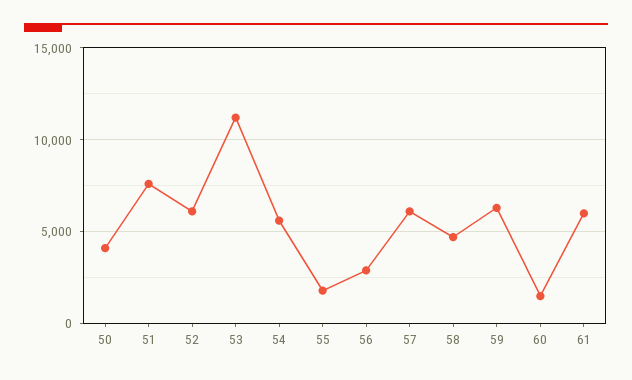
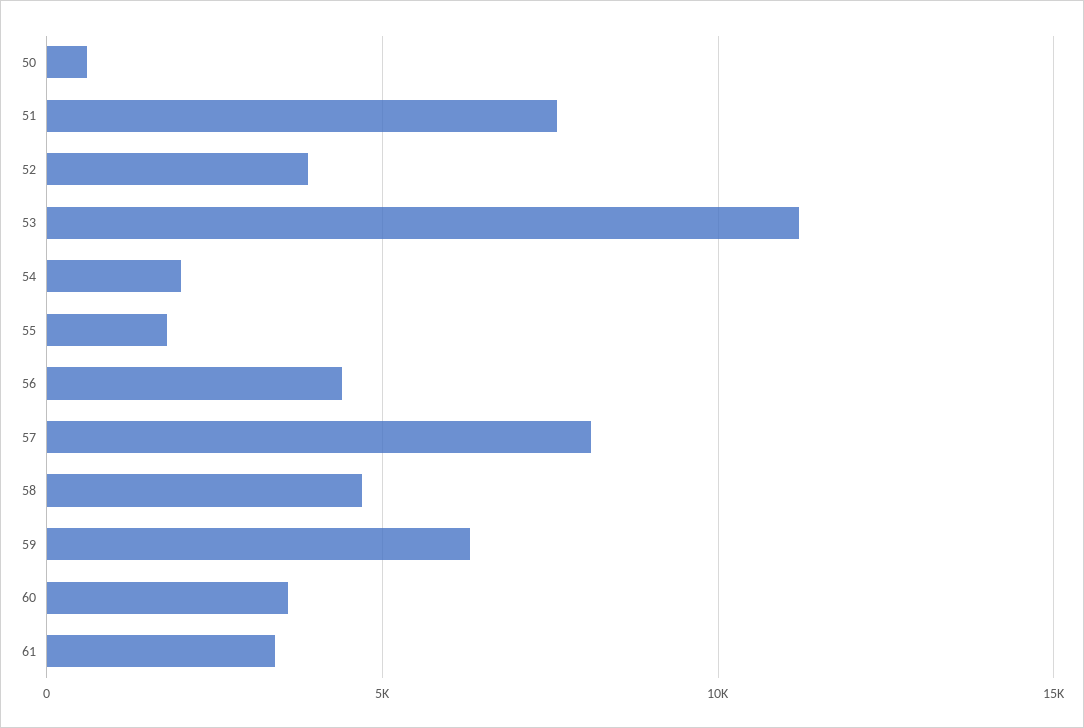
  {
-   "50": 4000,
+   "50": 500,
    "51": 7500,
-   "52": 6000,
+   "52": 4000,
    "53": 11000,
-   "54": 5500,
+   "54": 2000,
    "55": 2000,
-   "56": 3000,
+   "56": 4500,
-   "57": 6000,
+   "57": 8000,
    "58": 4500,
    "59": 6500,
-   "60": 1500,
+   "60": 3500,
-   "61": 6000
+   "61": 3500
  }

